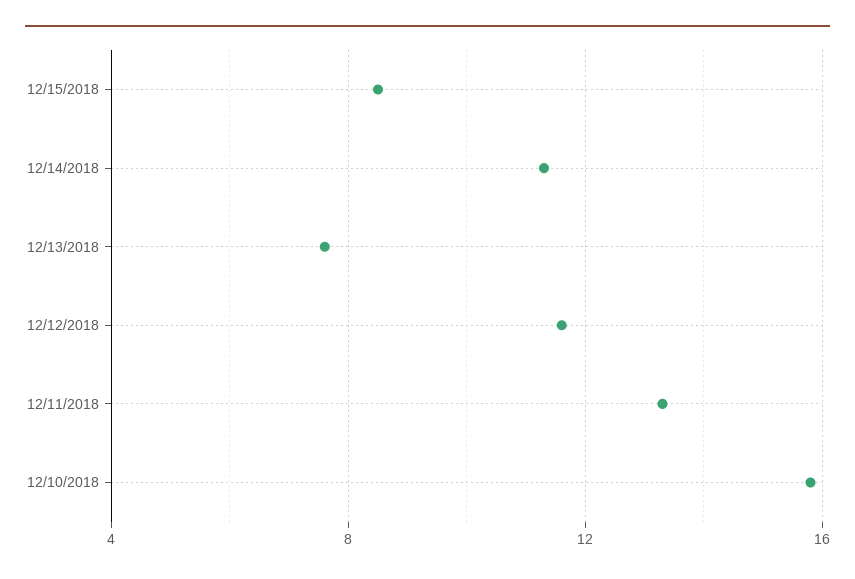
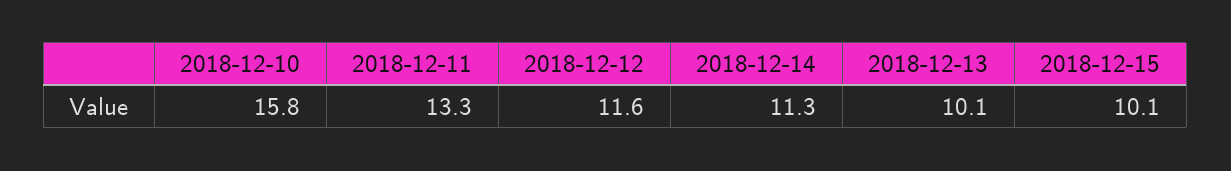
  {
-   "12/15/2018": 8.5,
+   "12/15/2018": 10.1,
    "12/14/2018": 11.3,
-   "12/13/2018": 7.5,
+   "12/13/2018": 10.1,
    "12/12/2018": 11.6,
    "12/11/2018": 13.3,
    "12/10/2018": 15.8
  }

